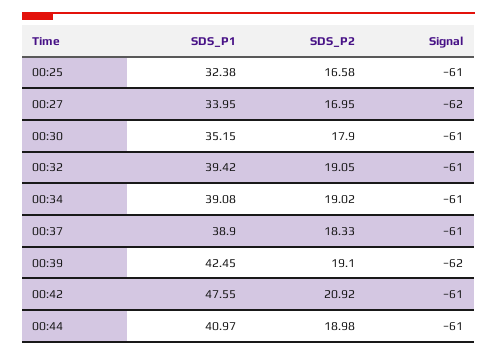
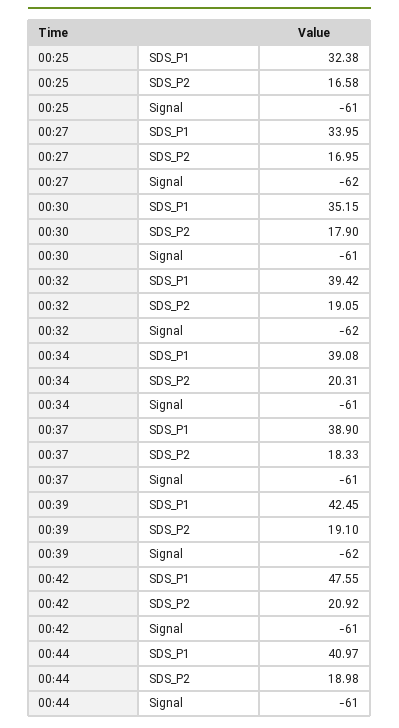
  {
    "SDS_P1": {
      "00:25": 32.38,
      "00:27": 33.95,
      "00:30": 35.15,
      "00:32": 39.42,
      "00:34": 39.08,
      "00:37": 38.9,
      "00:39": 42.45,
      "00:42": 47.55,
      "00:44": 40.97
    },
    "SDS_P2": {
      "00:25": 16.58,
      "00:27": 16.95,
      "00:30": 17.9,
      "00:32": 19.05,
-     "00:34": 19.02,
+     "00:34": 20.31,
      "00:37": 18.33,
      "00:39": 19.1,
      "00:42": 20.92,
      "00:44": 18.98
    },
    "Signal": {
      "00:25": -61,
      "00:27": -62,
      "00:30": -61,
-     "00:32": -61,
+     "00:32": -62,
      "00:34": -61,
      "00:37": -61,
      "00:39": -62,
      "00:42": -61,
      "00:44": -61
    }
  }

